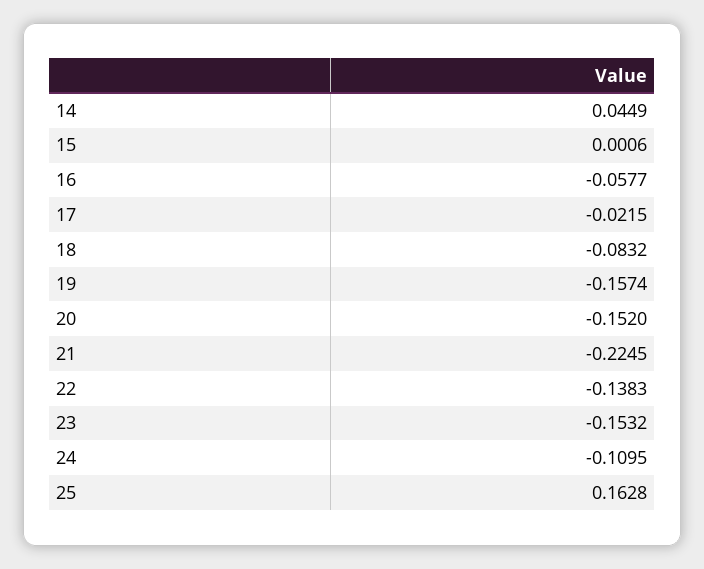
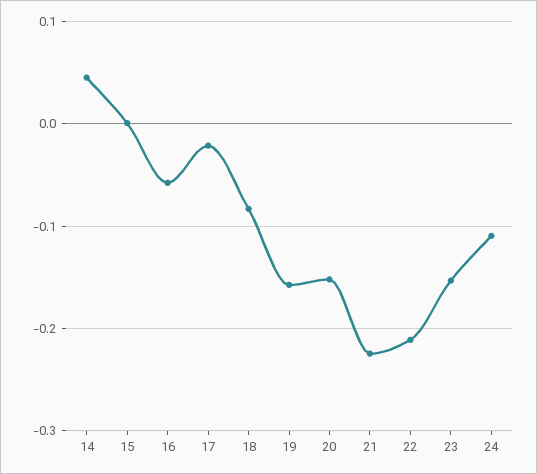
  {
    "14": 0.0449,
    "15": 0.0006,
    "16": -0.0577,
    "17": -0.0215,
    "18": -0.0832,
    "19": -0.1574,
    "20": -0.152,
    "21": -0.2245,
-   "22": -0.1383,
+   "22": -0.21,
    "23": -0.1532,
-   "24": -0.1095,
+   "24": -0.1095
-   "25": 0.1628
  }

